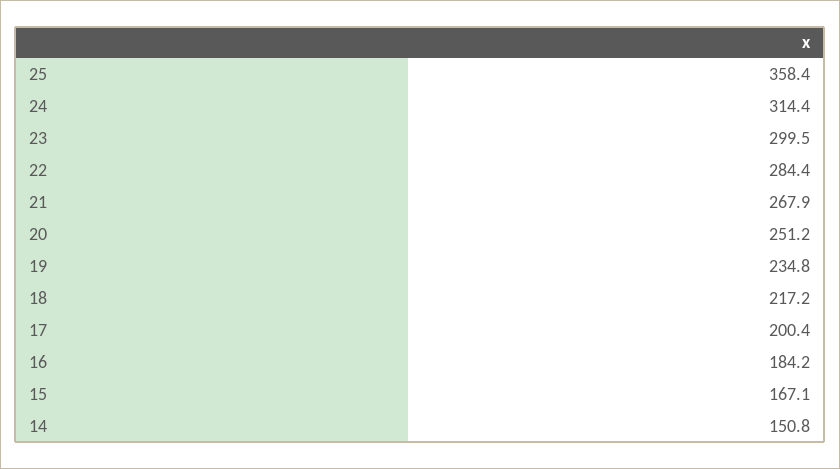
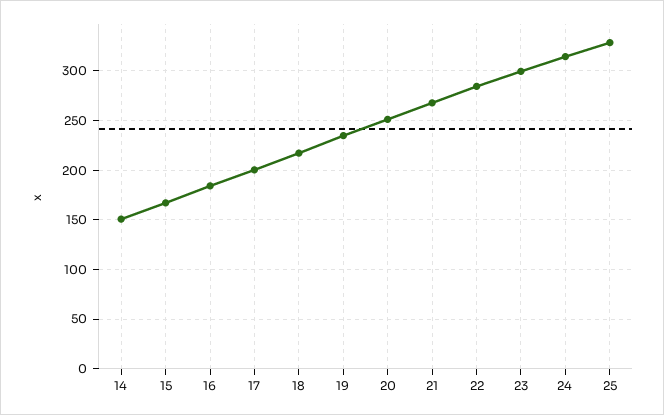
  {
-   "25": 358.4,
+   "25": 330,
    "24": 314.4,
    "23": 299.5,
    "22": 284.4,
    "21": 267.9,
    "20": 251.2,
    "19": 234.8,
    "18": 217.2,
    "17": 200.4,
    "16": 184.2,
    "15": 167.1,
    "14": 150.8
  }

